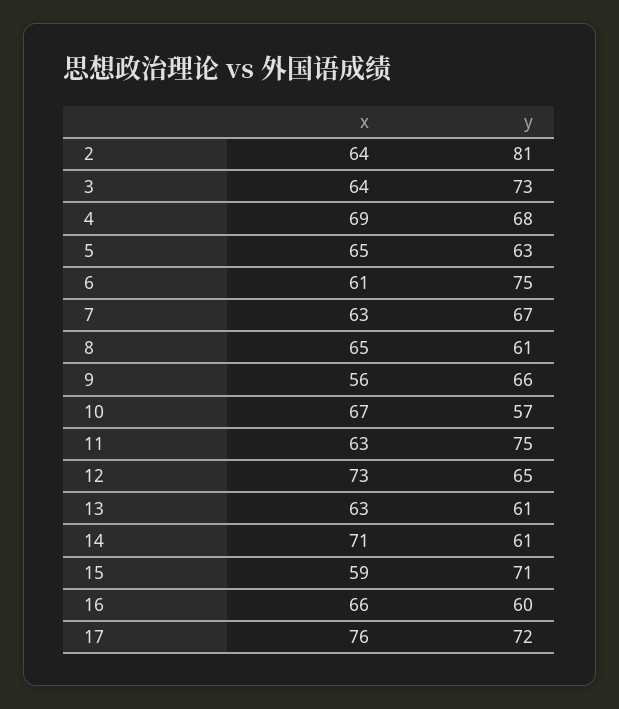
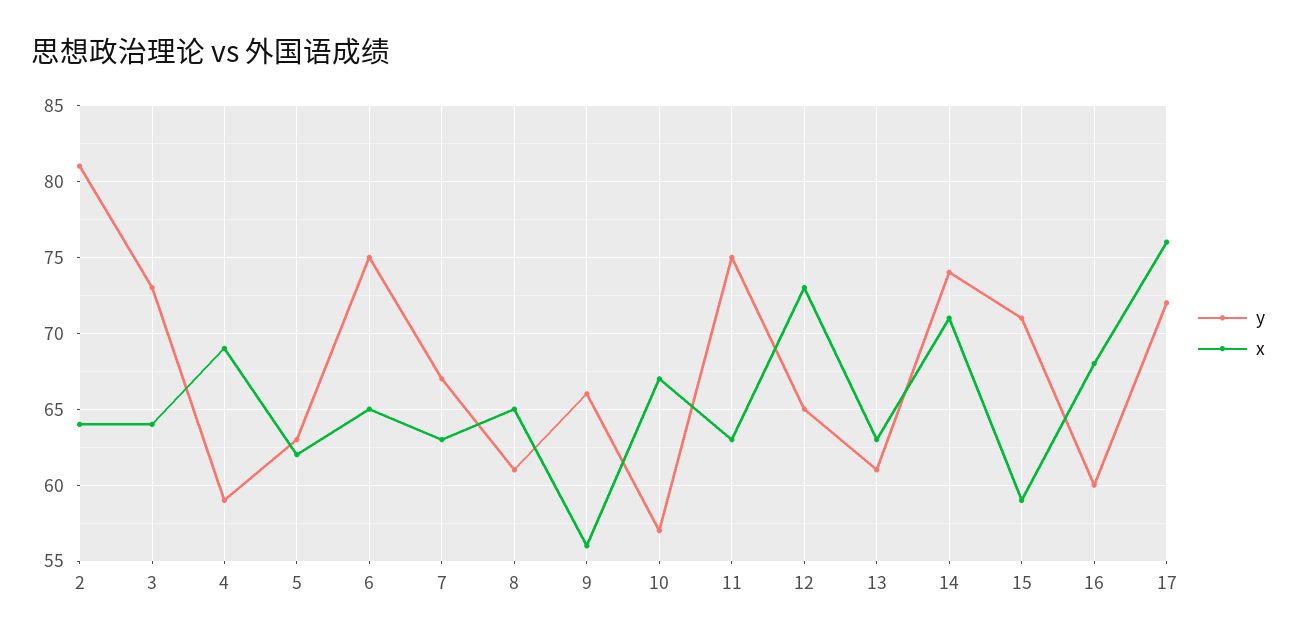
  {
    "x": {
      "2": 64,
      "3": 64,
      "4": 69,
-     "5": 65,
+     "5": 62,
-     "6": 61,
+     "6": 65,
      "7": 63,
      "8": 65,
      "9": 56,
      "10": 67,
      "11": 63,
      "12": 73,
      "13": 63,
      "14": 71,
      "15": 59,
-     "16": 66,
+     "16": 68,
      "17": 76
    },
    "y": {
      "2": 81,
      "3": 73,
-     "4": 68,
+     "4": 59,
      "5": 63,
      "6": 75,
      "7": 67,
      "8": 61,
      "9": 66,
      "10": 57,
      "11": 75,
      "12": 65,
      "13": 61,
-     "14": 61,
+     "14": 74,
      "15": 71,
      "16": 60,
      "17": 72
    }
  }

